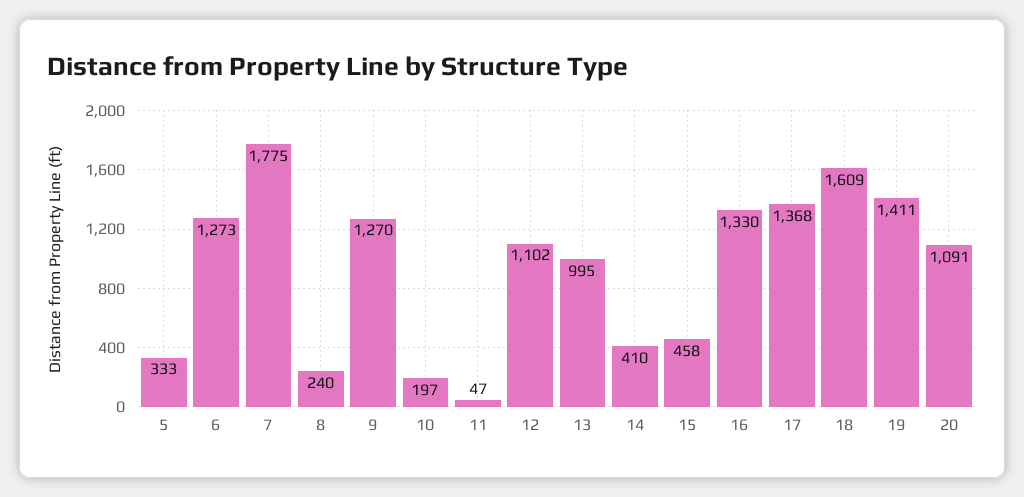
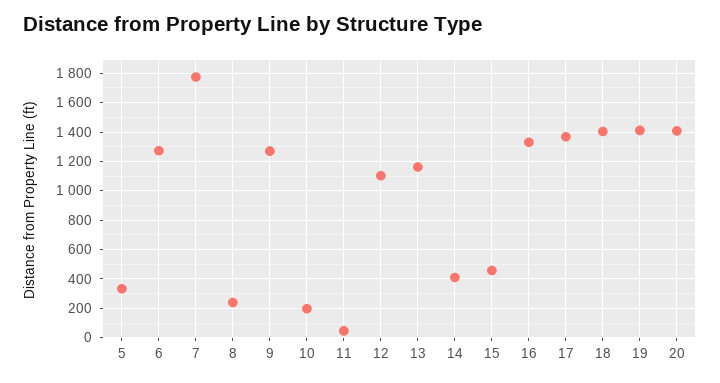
  {
    "5": 333,
    "6": 1273,
    "7": 1775,
    "8": 240,
    "9": 1270,
    "10": 197,
    "11": 47,
    "12": 1102,
-   "13": 995,
+   "13": 1150,
    "14": 410,
    "15": 458,
    "16": 1330,
    "17": 1368,
-   "18": 1609,
+   "18": 1400,
    "19": 1411,
-   "20": 1091
+   "20": 1400
  }

